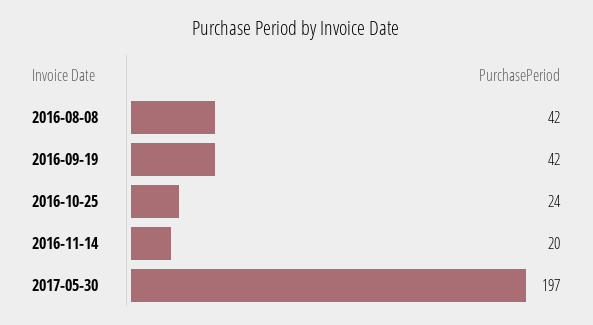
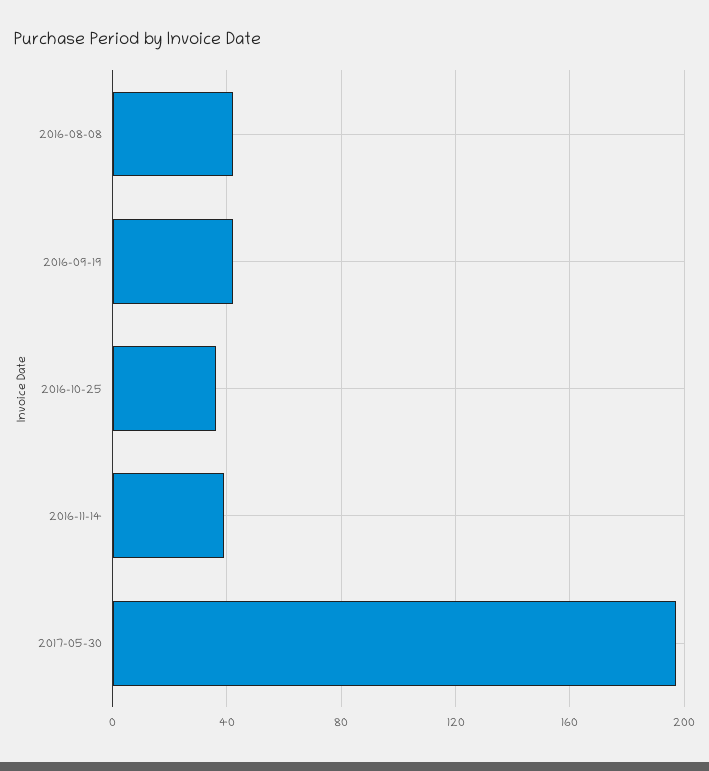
  {
    "2016-08-08": 42,
    "2016-09-19": 42,
-   "2016-10-25": 24,
+   "2016-10-25": 35,
-   "2016-11-14": 20,
+   "2016-11-14": 40,
    "2017-05-30": 197
  }

